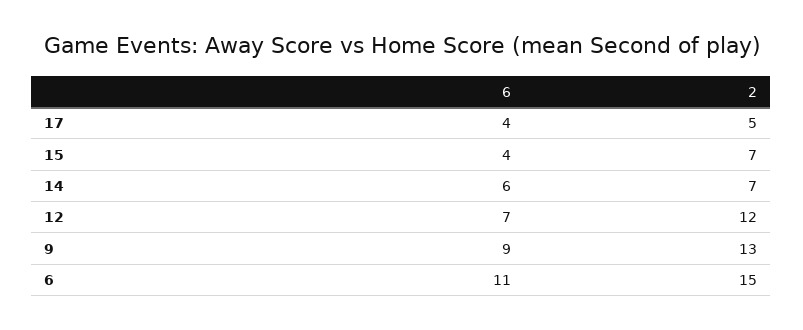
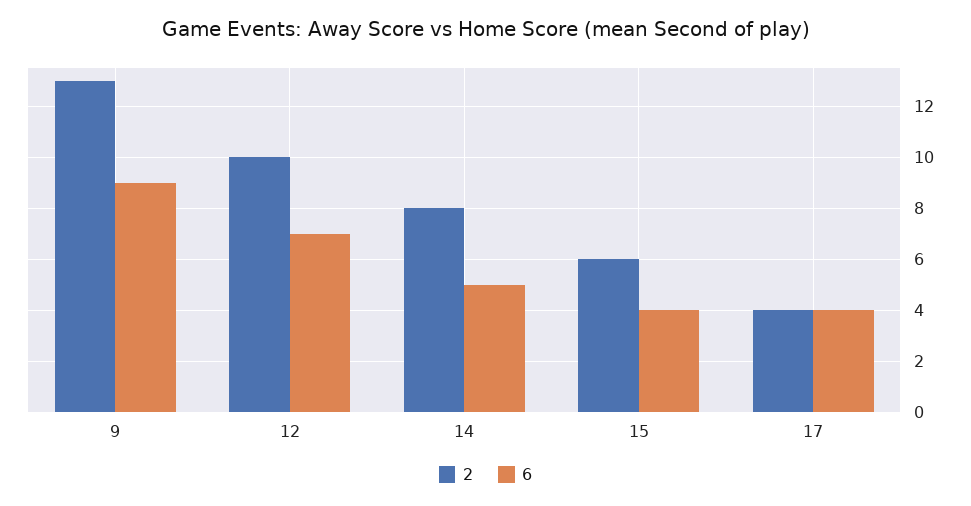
  {
    "6": {
      "17": 4,
      "15": 4,
-     "14": 6,
+     "14": 5,
      "12": 7,
-     "9": 9,
+     "9": 9
-     "6": 11
    },
    "2": {
-     "17": 5,
+     "17": 4,
-     "15": 7,
+     "15": 6,
-     "14": 7,
+     "14": 8,
-     "12": 12,
+     "12": 10,
-     "9": 13,
+     "9": 13
-     "6": 15
    }
  }

